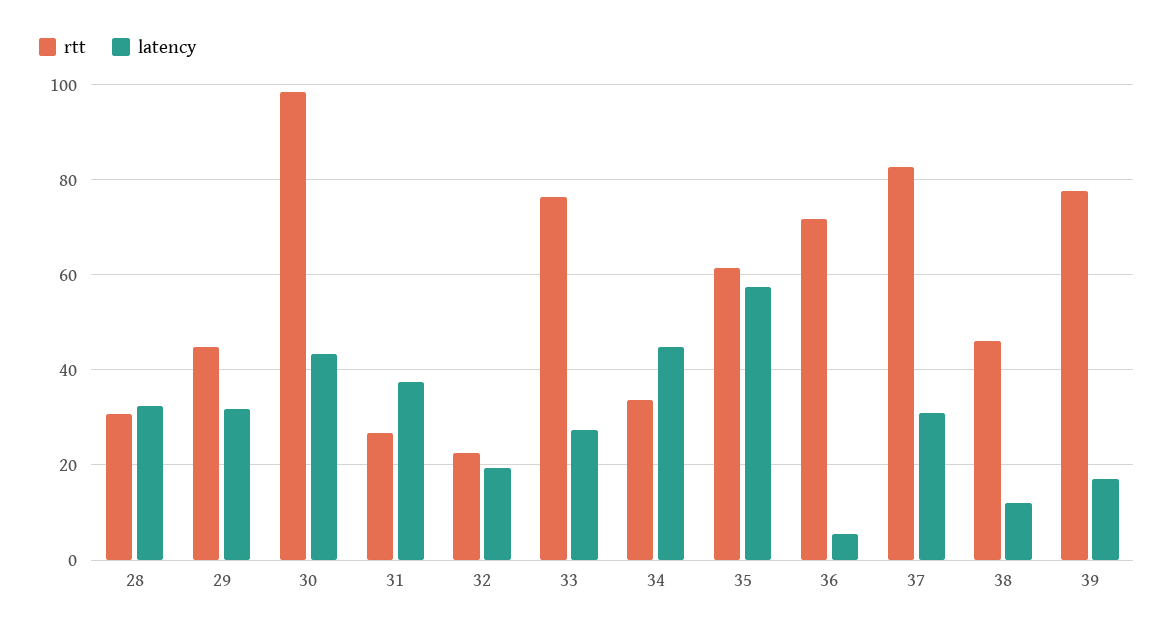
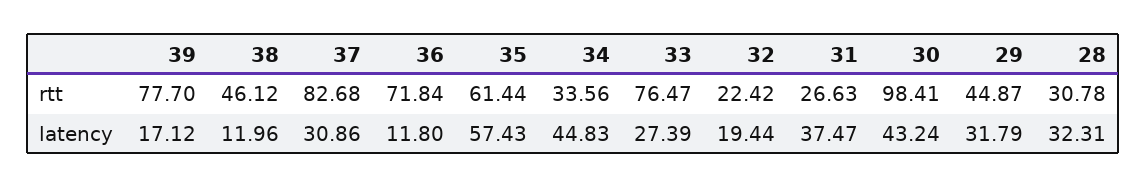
  {
    "rtt": {
      "28": 30.78,
      "29": 44.87,
      "30": 98.41,
      "31": 26.63,
      "32": 22.42,
      "33": 76.47,
      "34": 33.56,
      "35": 61.44,
      "36": 71.84,
      "37": 82.68,
      "38": 46.12,
      "39": 77.7
    },
    "latency": {
      "28": 32.31,
      "29": 31.79,
      "30": 43.24,
      "31": 37.47,
      "32": 19.44,
      "33": 27.39,
      "34": 44.83,
      "35": 57.43,
-     "36": 6,
+     "36": 11.8,
      "37": 30.86,
      "38": 11.96,
      "39": 17.12
    }
  }

